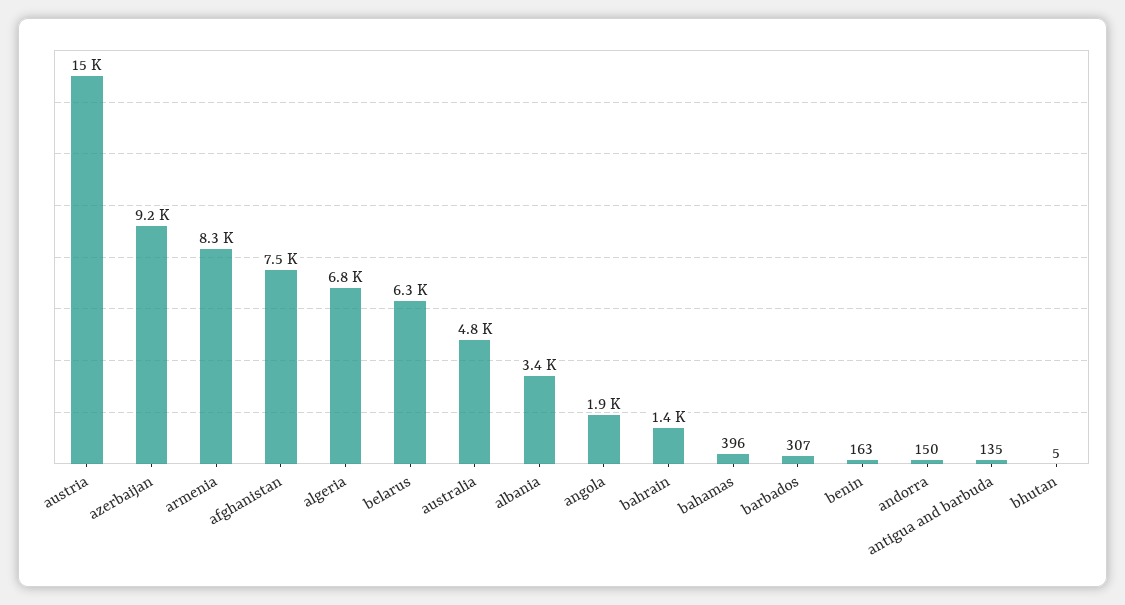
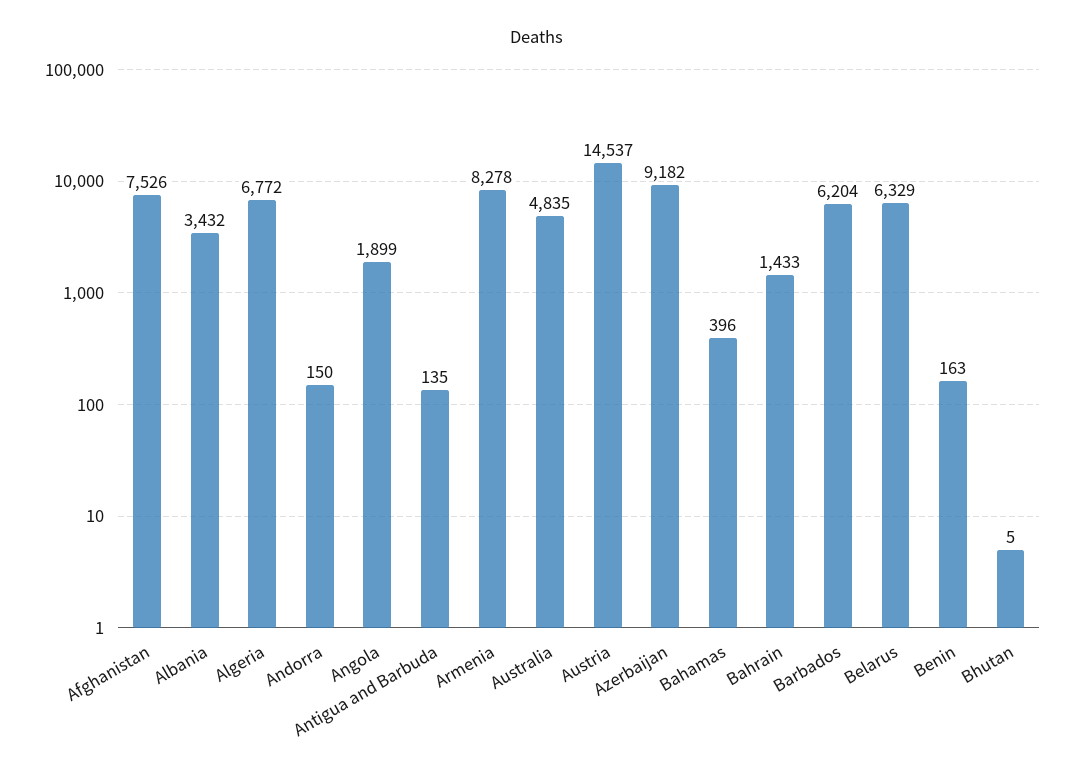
  {
    "austria": 14537,
    "azerbaijan": 9182,
    "armenia": 8278,
    "afghanistan": 7526,
    "algeria": 6772,
    "belarus": 6329,
    "australia": 4835,
    "albania": 3432,
    "angola": 1899,
    "bahrain": 1433,
    "bahamas": 396,
-   "barbados": 307,
+   "barbados": 6204,
    "benin": 163,
    "andorra": 150,
    "antigua and barbuda": 135,
    "bhutan": 5
  }

